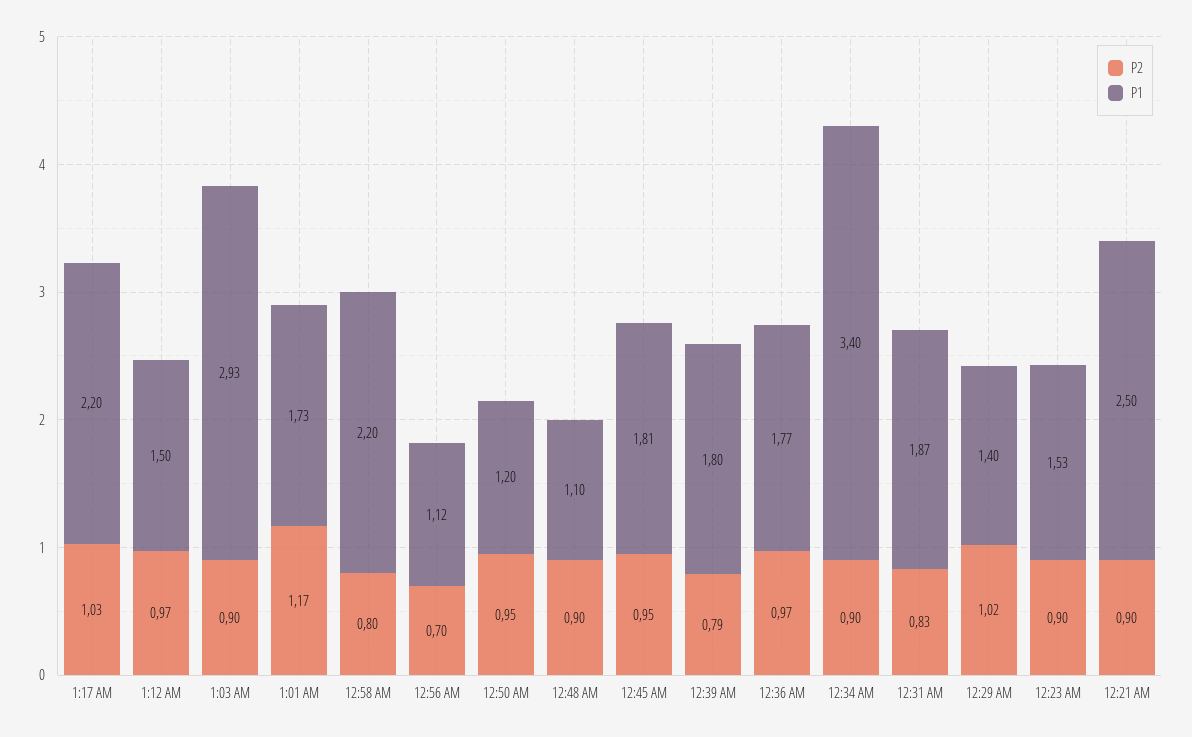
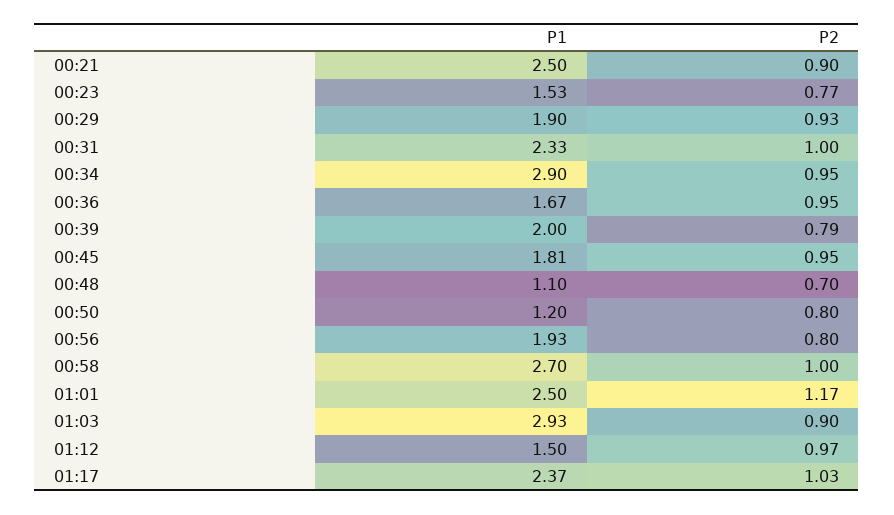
  {
    "P2": {
      "1:17 AM": 1.03,
      "1:12 AM": 0.97,
      "1:03 AM": 0.9,
      "1:01 AM": 1.17,
-     "12:58 AM": 0.8,
+     "12:58 AM": 1,
-     "12:56 AM": 0.7,
+     "12:56 AM": 0.8,
-     "12:50 AM": 0.95,
+     "12:50 AM": 0.8,
-     "12:48 AM": 0.9,
+     "12:48 AM": 0.7,
      "12:45 AM": 0.95,
      "12:39 AM": 0.79,
-     "12:36 AM": 0.97,
+     "12:36 AM": 0.95,
-     "12:34 AM": 0.9,
+     "12:34 AM": 0.95,
-     "12:31 AM": 0.83,
+     "12:31 AM": 1,
-     "12:29 AM": 1.02,
+     "12:29 AM": 0.93,
-     "12:23 AM": 0.9,
+     "12:23 AM": 0.77,
      "12:21 AM": 0.9
    },
    "P1": {
-     "1:17 AM": 2.2,
+     "1:17 AM": 2.37,
      "1:12 AM": 1.5,
      "1:03 AM": 2.93,
-     "1:01 AM": 1.73,
+     "1:01 AM": 2.5,
-     "12:58 AM": 2.2,
+     "12:58 AM": 2.7,
-     "12:56 AM": 1.12,
+     "12:56 AM": 1.93,
      "12:50 AM": 1.2,
      "12:48 AM": 1.1,
      "12:45 AM": 1.81,
-     "12:39 AM": 1.8,
+     "12:39 AM": 2,
-     "12:36 AM": 1.77,
+     "12:36 AM": 1.67,
-     "12:34 AM": 3.4,
+     "12:34 AM": 2.9,
-     "12:31 AM": 1.87,
+     "12:31 AM": 2.33,
-     "12:29 AM": 1.4,
+     "12:29 AM": 1.9,
      "12:23 AM": 1.53,
      "12:21 AM": 2.5
    }
  }

